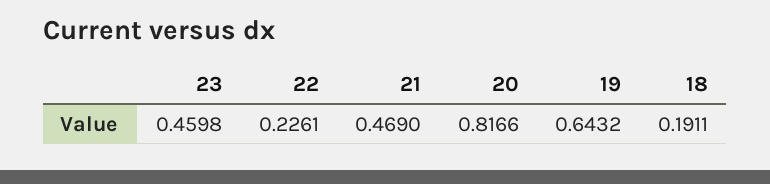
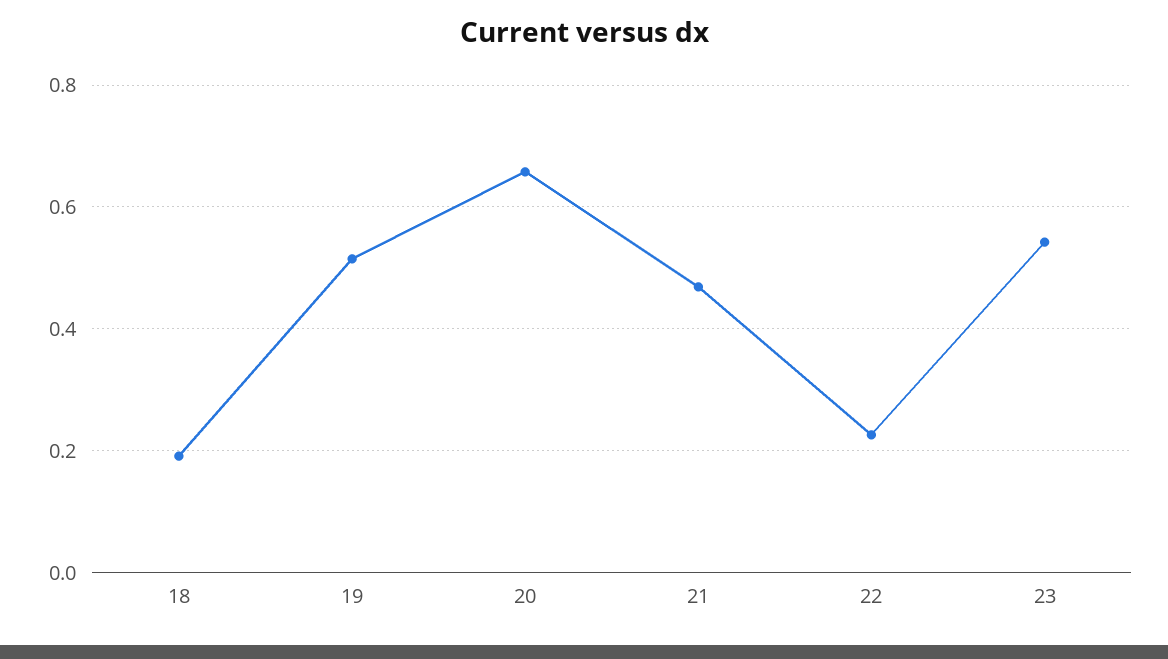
  {
-   "23": 0.4598,
+   "23": 0.54,
    "22": 0.2261,
    "21": 0.469,
-   "20": 0.8166,
+   "20": 0.66,
-   "19": 0.6432,
+   "19": 0.52,
    "18": 0.1911
  }

